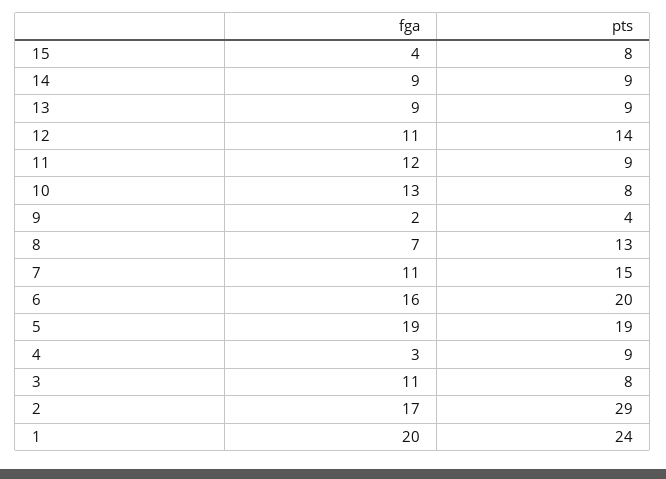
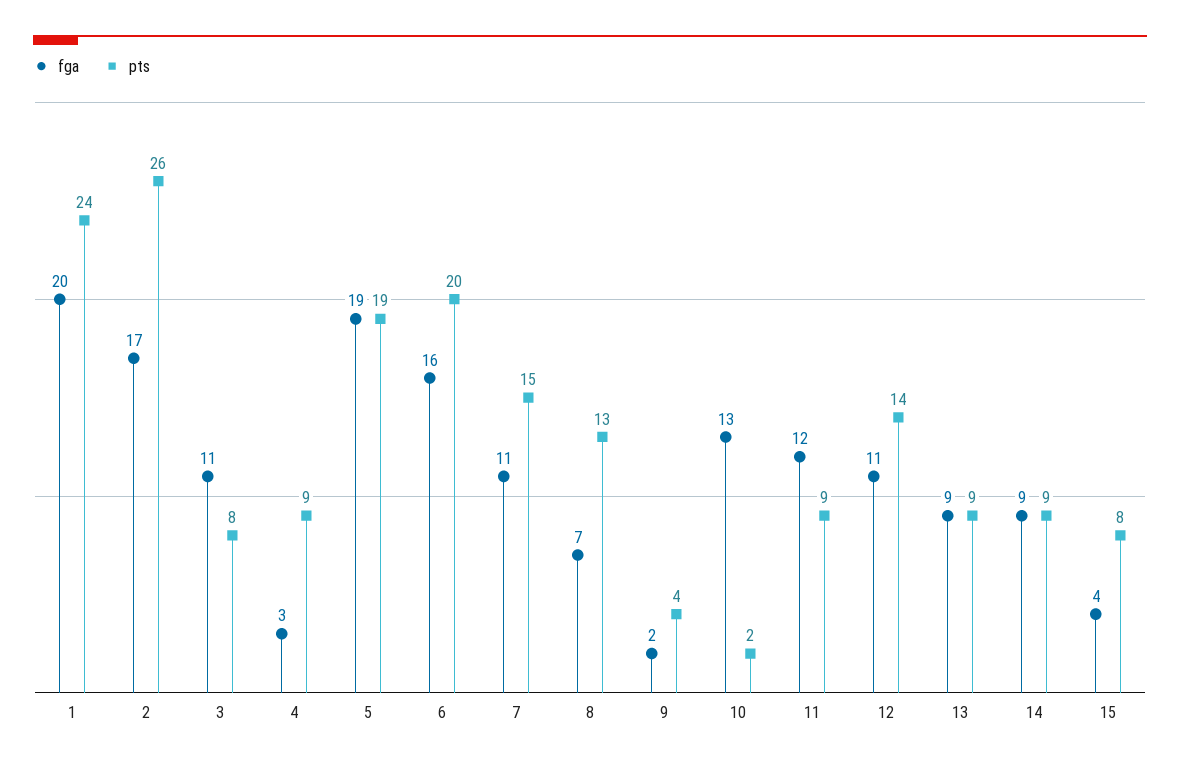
  {
    "fga": {
      "15": 4,
      "14": 9,
      "13": 9,
      "12": 11,
      "11": 12,
      "10": 13,
      "9": 2,
      "8": 7,
      "7": 11,
      "6": 16,
      "5": 19,
      "4": 3,
      "3": 11,
      "2": 17,
      "1": 20
    },
    "pts": {
      "15": 8,
      "14": 9,
      "13": 9,
      "12": 14,
      "11": 9,
-     "10": 8,
+     "10": 2,
      "9": 4,
      "8": 13,
      "7": 15,
      "6": 20,
      "5": 19,
      "4": 9,
      "3": 8,
-     "2": 29,
+     "2": 26,
      "1": 24
    }
  }

